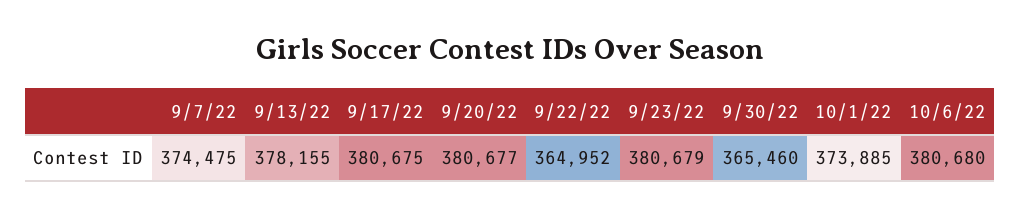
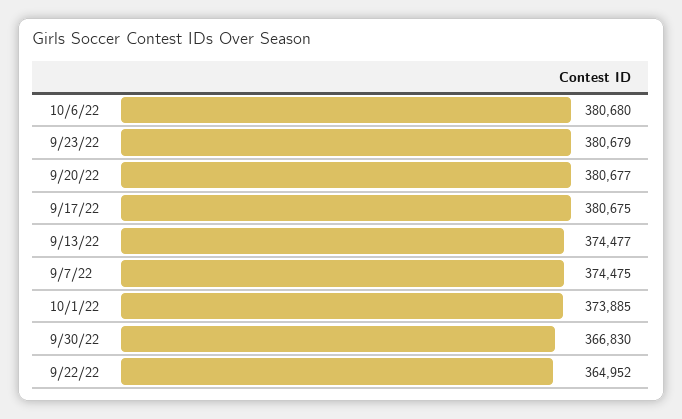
  {
    "9/7/22": 374475,
-   "9/13/22": 378155,
+   "9/13/22": 374477,
    "9/17/22": 380675,
    "9/20/22": 380677,
    "9/22/22": 364952,
    "9/23/22": 380679,
-   "9/30/22": 365460,
+   "9/30/22": 366830,
    "10/1/22": 373885,
    "10/6/22": 380680
  }

